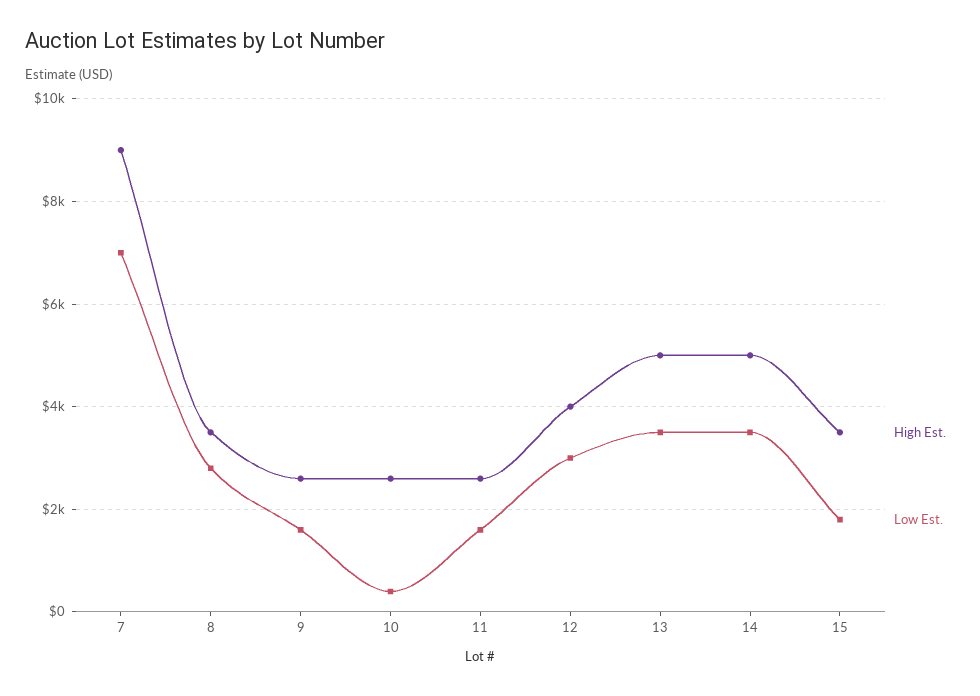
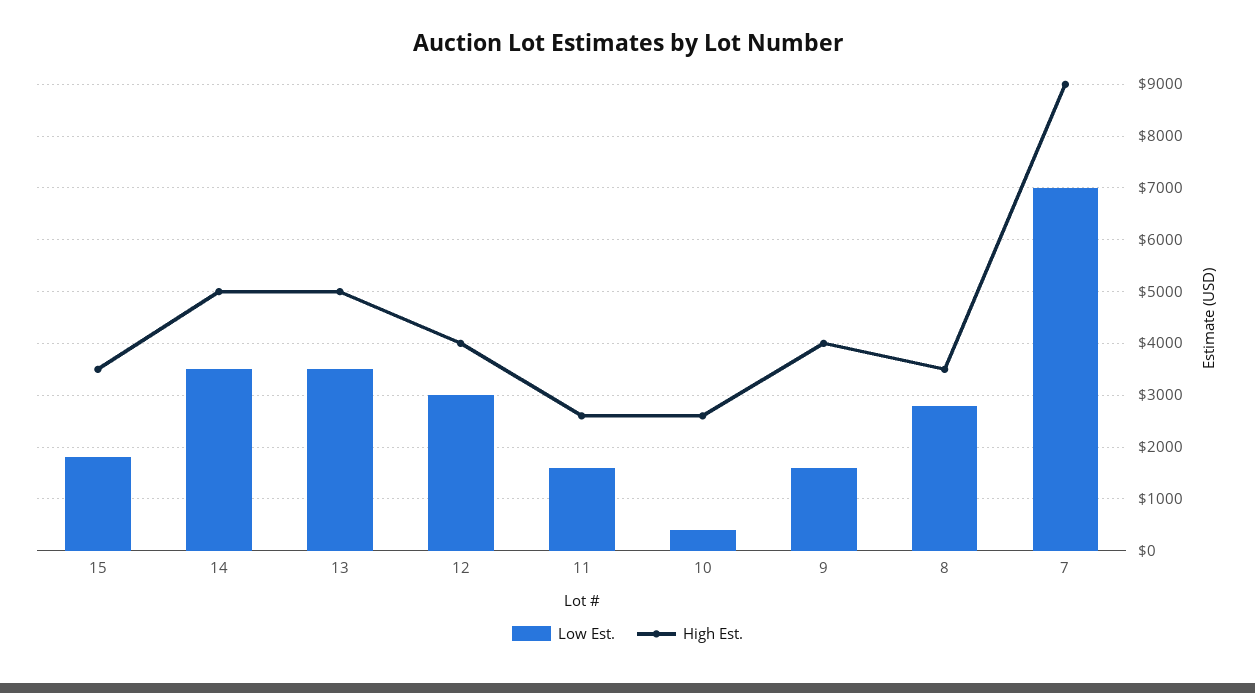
  {
    "High Est.": {
      "7": 9000,
      "8": 3600,
-     "9": 2600,
+     "9": 4000,
      "10": 2600,
      "11": 2600,
      "12": 4000,
      "13": 5000,
      "14": 5000,
      "15": 3600
    },
    "Low Est.": {
      "7": 7000,
      "8": 2800,
      "9": 1600,
      "10": 400,
      "11": 1600,
      "12": 3000,
      "13": 3600,
      "14": 3600,
      "15": 1800
    }
  }

